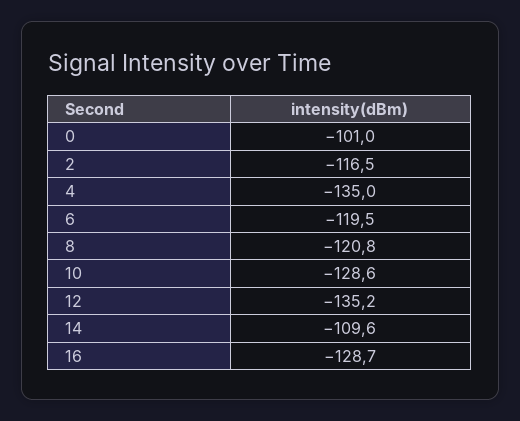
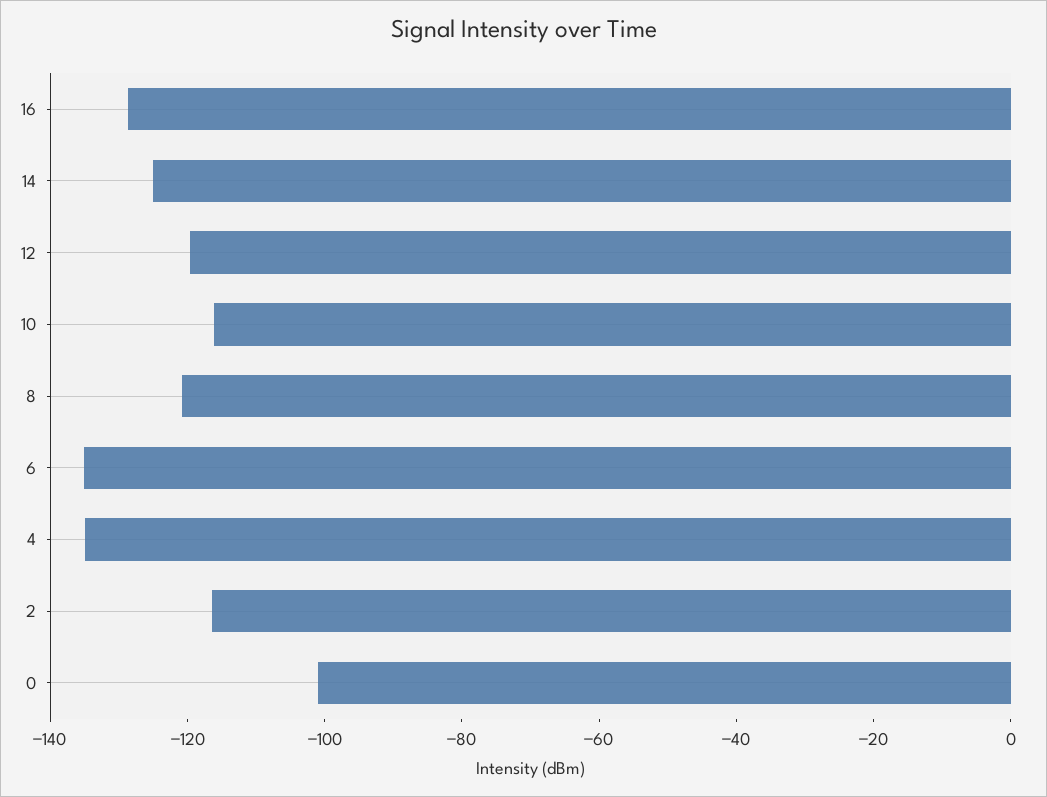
  {
    "0": -101,
    "2": -116.5,
    "4": -135,
-   "6": -119.5,
+   "6": -135,
    "8": -120.8,
-   "10": -128.6,
+   "10": -115,
-   "12": -135.2,
+   "12": -120,
-   "14": -109.6,
+   "14": -125,
    "16": -128.7
  }

